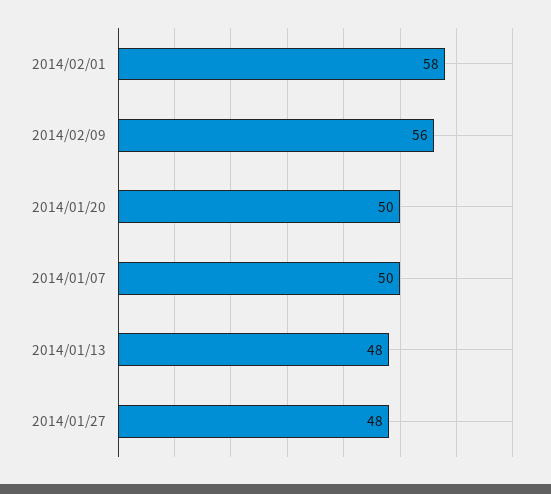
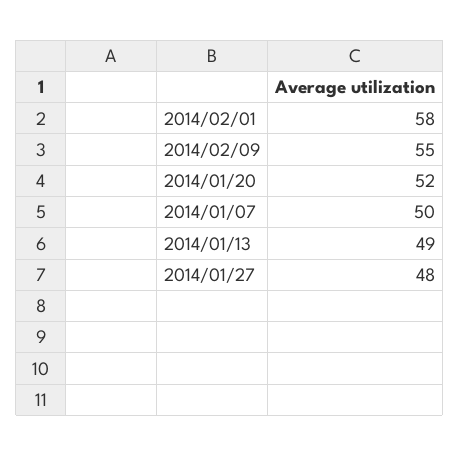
  {
    "2014/02/01": 58,
-   "2014/02/09": 56,
+   "2014/02/09": 55,
-   "2014/01/20": 50,
+   "2014/01/20": 52,
    "2014/01/07": 50,
-   "2014/01/13": 48,
+   "2014/01/13": 49,
    "2014/01/27": 48
  }

